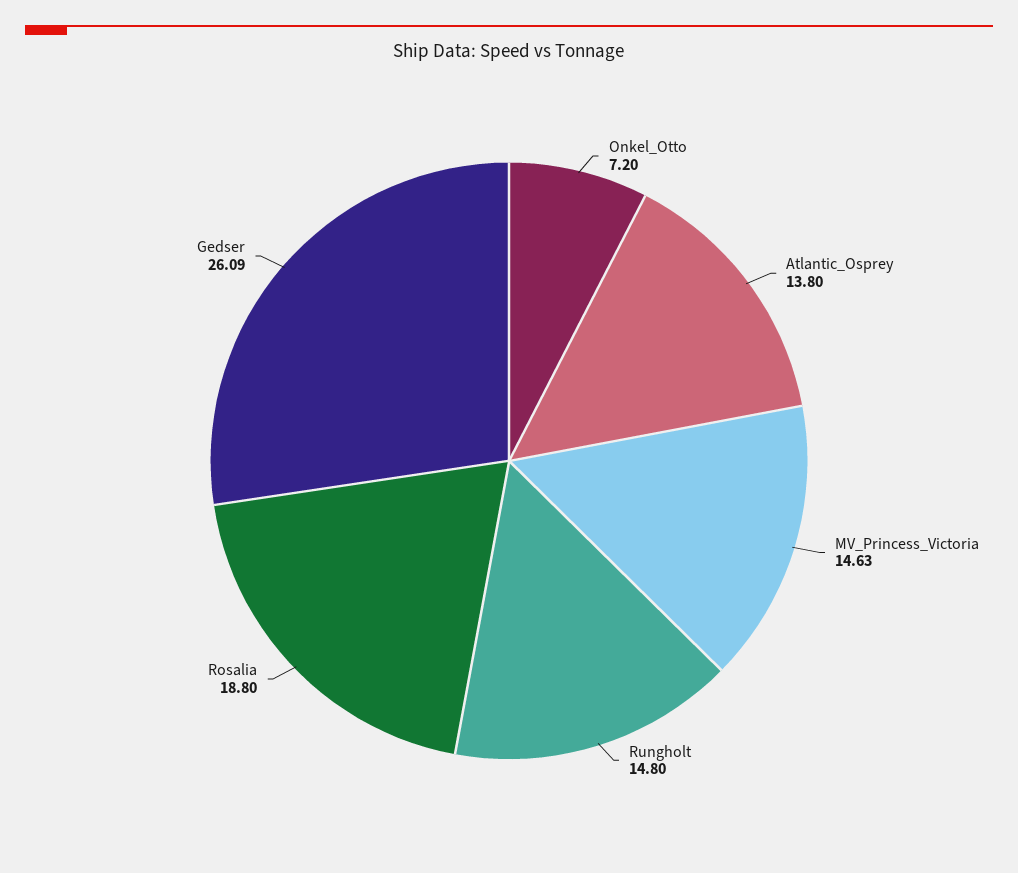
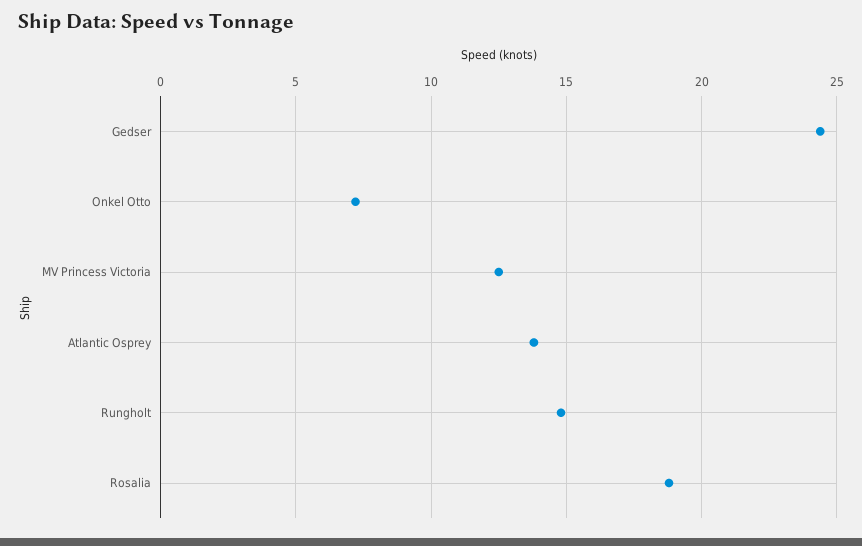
  {
    "Onkel_Otto": 7.2,
    "Atlantic_Osprey": 13.8,
-   "MV_Princess_Victoria": 14.63,
+   "MV_Princess_Victoria": 12.5,
    "Rungholt": 14.8,
    "Rosalia": 18.8,
-   "Gedser": 26.09
+   "Gedser": 24.5
  }

